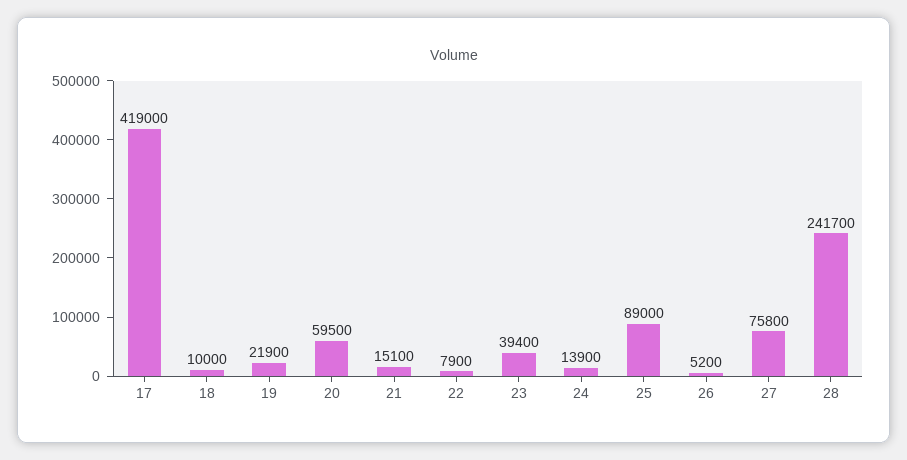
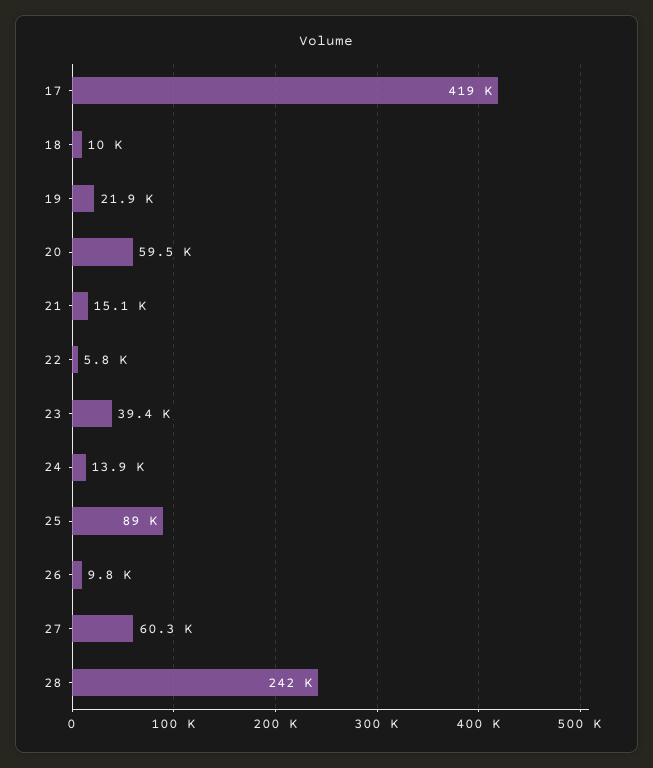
  {
    "17": 419000,
    "18": 10000,
    "19": 21900,
    "20": 59500,
    "21": 15100,
-   "22": 7900,
+   "22": 5800,
    "23": 39400,
    "24": 13900,
    "25": 89000,
-   "26": 5200,
+   "26": 9800,
-   "27": 75800,
+   "27": 60300,
    "28": 241700
  }

